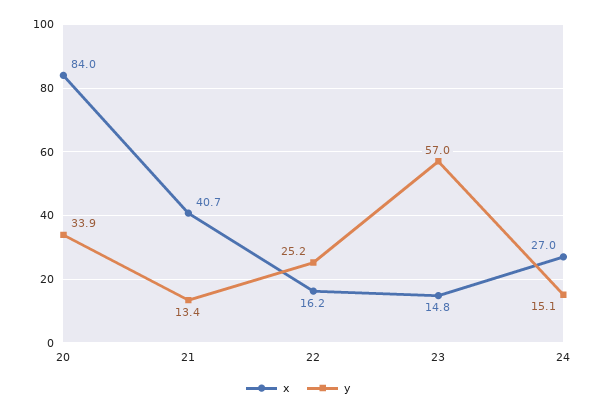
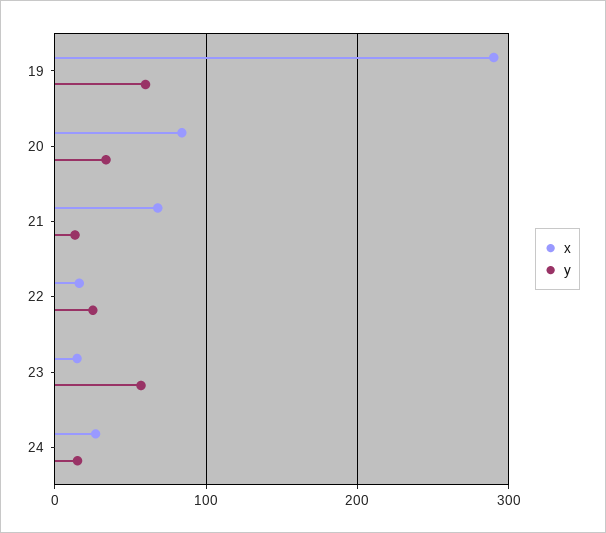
  {
    "x": {
      "20": 84,
-     "21": 40.7,
+     "21": 70,
      "22": 16.2,
      "23": 14.8,
-     "24": 27
+     "24": 27,
+     "19": 290
    },
    "y": {
      "20": 33.9,
      "21": 13.4,
      "22": 25.2,
      "23": 57,
-     "24": 15.1
+     "24": 15.1,
+     "19": 60
    }
  }

